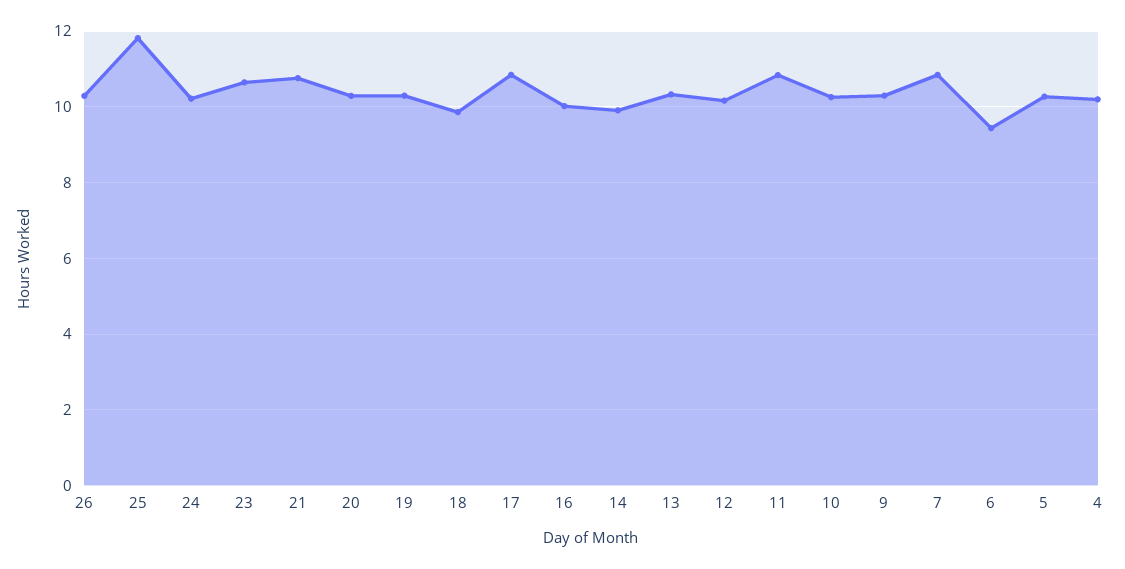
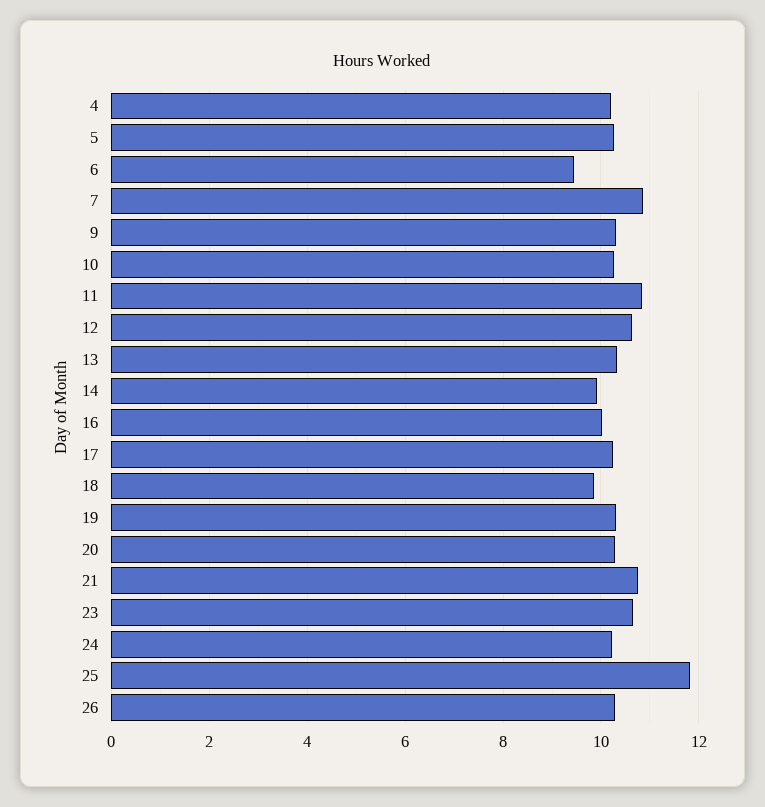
  {
    "26": 10.2,
    "25": 11.8,
    "24": 10.2,
    "23": 10.6,
    "21": 10.8,
    "20": 10.2,
    "19": 10.4,
    "18": 9.8,
-   "17": 10.8,
+   "17": 10.2,
    "16": 10,
    "14": 10,
    "13": 10.4,
-   "12": 10.2,
+   "12": 10.6,
    "11": 10.8,
    "10": 10.2,
    "9": 10.4,
    "7": 10.8,
    "6": 9.4,
    "5": 10.2,
    "4": 10.2
  }

